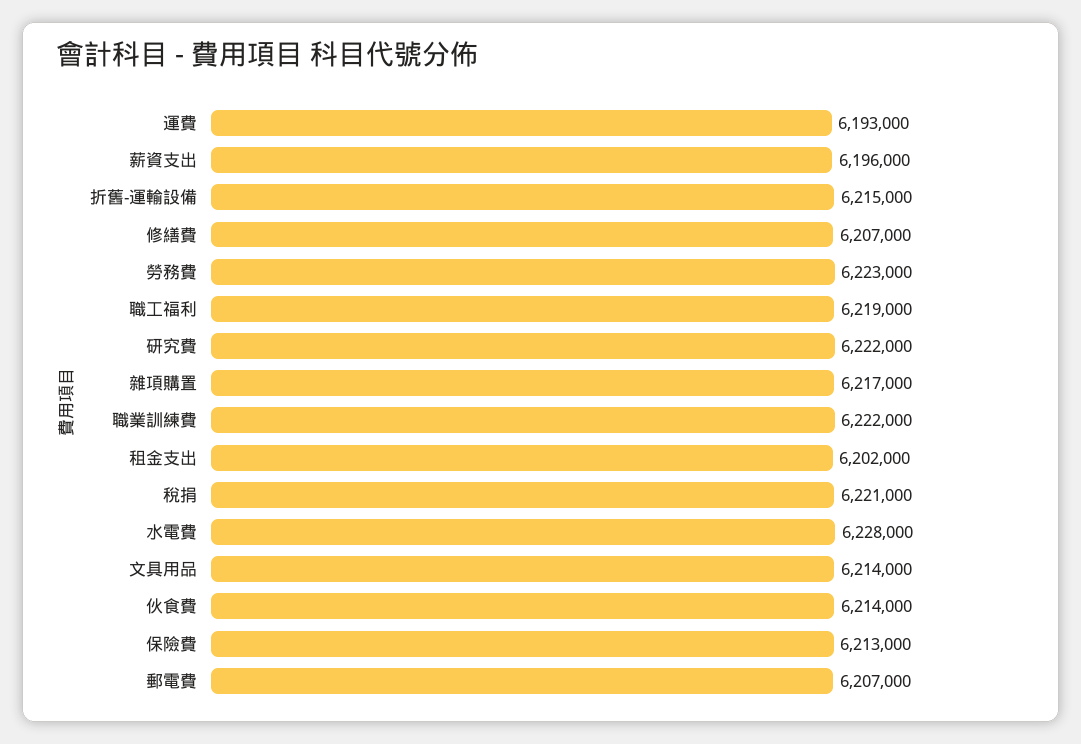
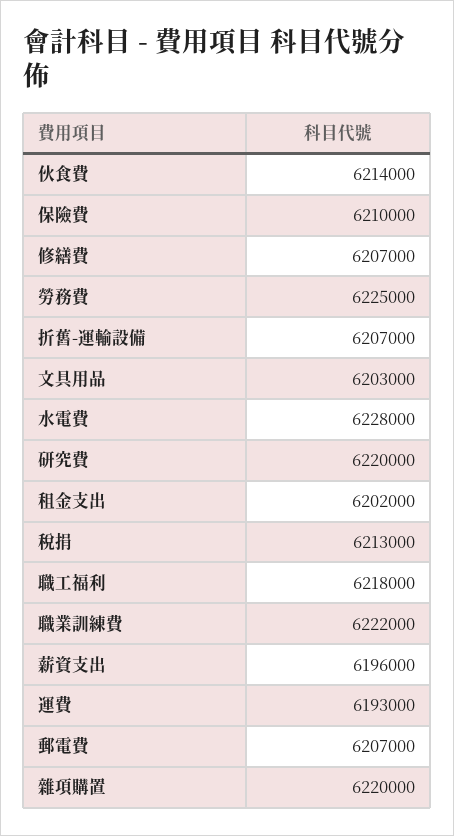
  {
    "運費": 6193000,
    "薪資支出": 6196000,
-   "折舊-運輸設備": 6215000,
+   "折舊-運輸設備": 6207000,
    "修繕費": 6207000,
-   "勞務費": 6223000,
+   "勞務費": 6225000,
-   "職工福利": 6219000,
+   "職工福利": 6218000,
-   "研究費": 6222000,
+   "研究費": 6220000,
-   "雜項購置": 6217000,
+   "雜項購置": 6220000,
    "職業訓練費": 6222000,
    "租金支出": 6202000,
-   "稅捐": 6221000,
+   "稅捐": 6213000,
    "水電費": 6228000,
-   "文具用品": 6214000,
+   "文具用品": 6203000,
    "伙食費": 6214000,
-   "保險費": 6213000,
+   "保險費": 6210000,
    "郵電費": 6207000
  }

